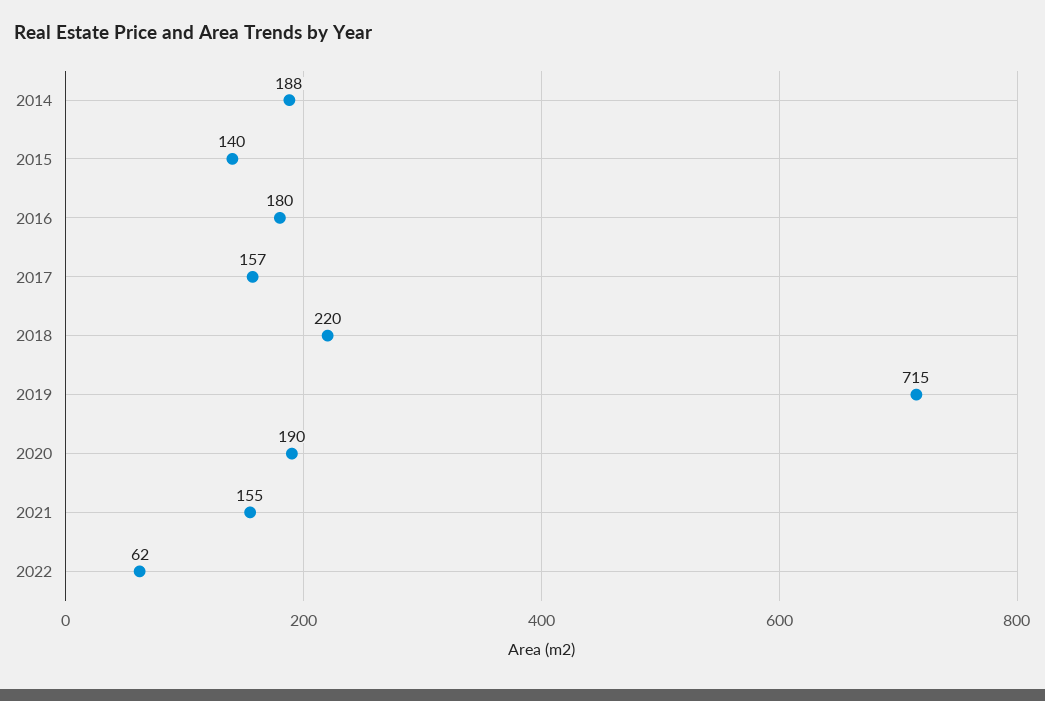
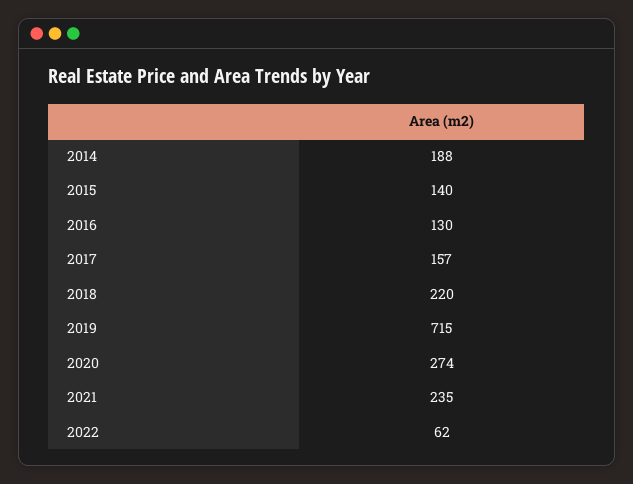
  {
    "2014": 188,
    "2015": 140,
-   "2016": 180,
+   "2016": 130,
    "2017": 157,
    "2018": 220,
    "2019": 715,
-   "2020": 190,
+   "2020": 274,
-   "2021": 155,
+   "2021": 235,
    "2022": 62
  }

